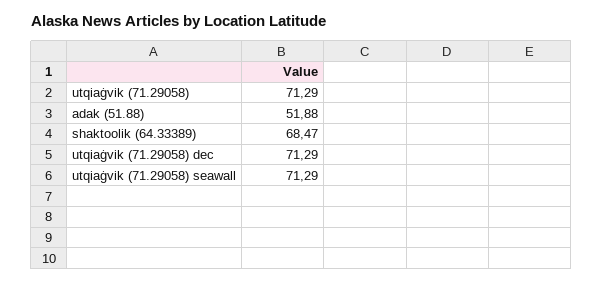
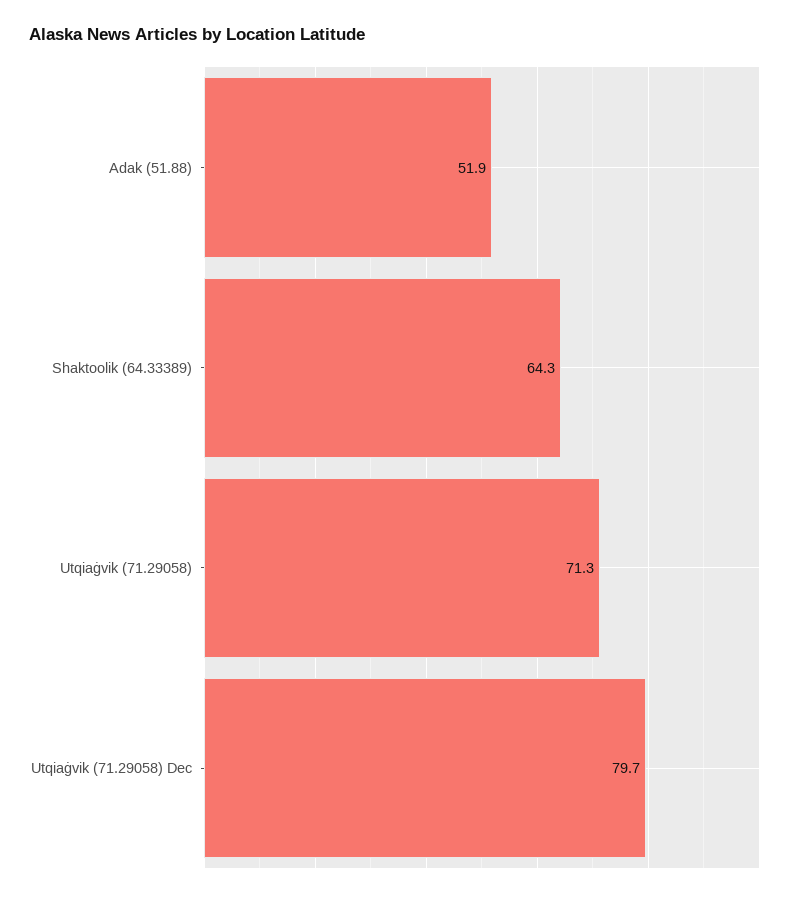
  {
    "utqiaġvik (71.29058)": 71.29,
    "adak (51.88)": 51.88,
-   "shaktoolik (64.33389)": 68.47,
+   "shaktoolik (64.33389)": 64.3,
-   "utqiaġvik (71.29058) dec": 71.29,
+   "utqiaġvik (71.29058) dec": 79.7
-   "utqiaġvik (71.29058) seawall": 71.29
  }

